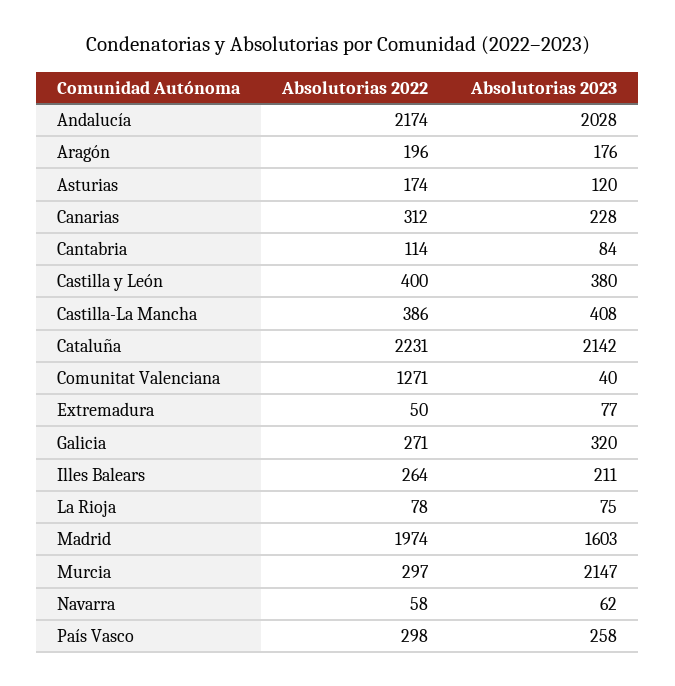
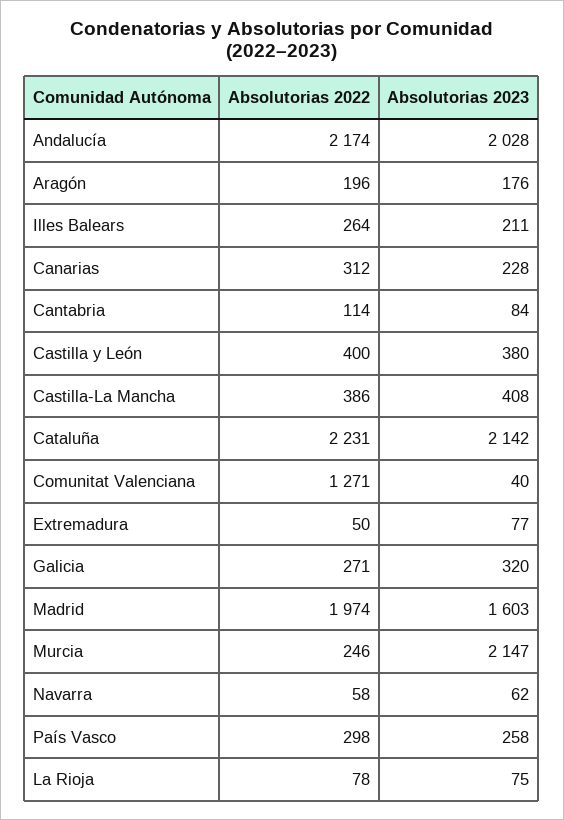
  {
    "Absolutorias 2022": {
      "Andalucía": 2174,
      "Aragón": 196,
-     "Asturias": 174,
      "Canarias": 312,
      "Cantabria": 114,
      "Castilla y León": 400,
      "Castilla-La Mancha": 386,
      "Cataluña": 2231,
      "Comunitat Valenciana": 1271,
      "Extremadura": 50,
      "Galicia": 271,
      "Illes Balears": 264,
      "La Rioja": 78,
      "Madrid": 1974,
-     "Murcia": 297,
+     "Murcia": 246,
      "Navarra": 58,
      "País Vasco": 298
    },
    "Absolutorias 2023": {
      "Andalucía": 2028,
      "Aragón": 176,
-     "Asturias": 120,
      "Canarias": 228,
      "Cantabria": 84,
      "Castilla y León": 380,
      "Castilla-La Mancha": 408,
      "Cataluña": 2142,
      "Comunitat Valenciana": 40,
      "Extremadura": 77,
      "Galicia": 320,
      "Illes Balears": 211,
      "La Rioja": 75,
      "Madrid": 1603,
      "Murcia": 2147,
      "Navarra": 62,
      "País Vasco": 258
    }
  }

